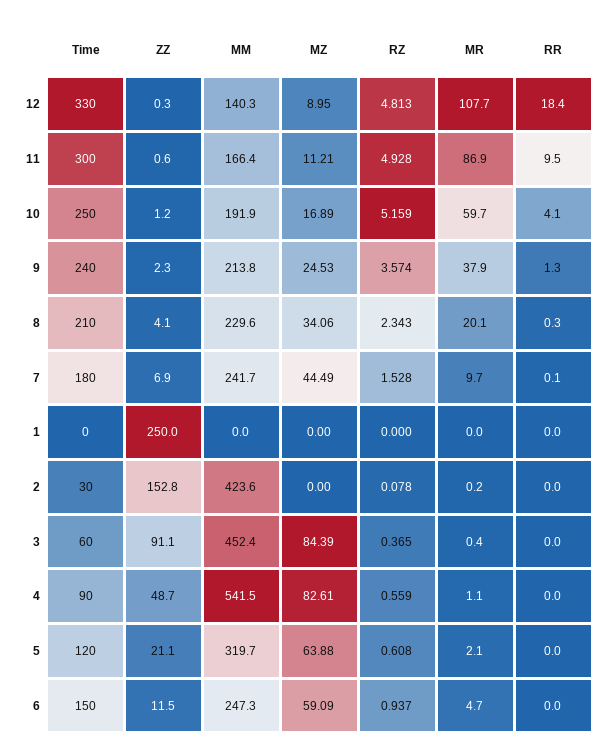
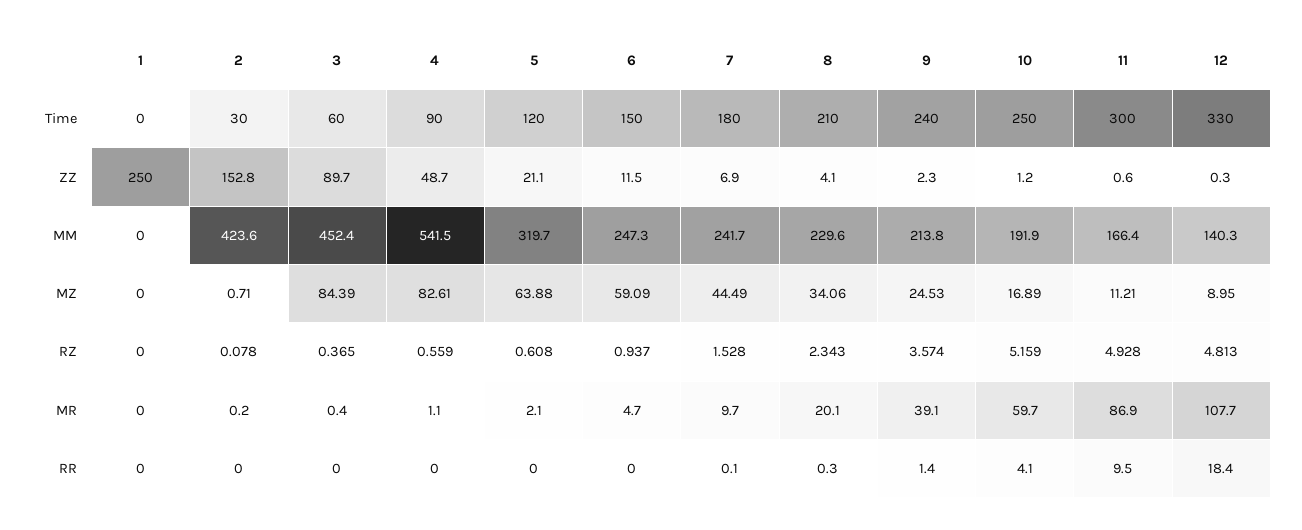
  {
    "Time": {
      "12": 330,
      "11": 300,
      "10": 250,
      "9": 240,
      "8": 210,
      "7": 180,
      "1": 0,
      "2": 30,
      "3": 60,
      "4": 90,
      "5": 120,
      "6": 150
    },
    "ZZ": {
      "12": 0.3,
      "11": 0.6,
      "10": 1.2,
      "9": 2.3,
      "8": 4.1,
      "7": 6.9,
      "1": 250,
      "2": 152.8,
-     "3": 91.1,
+     "3": 89.7,
      "4": 48.7,
      "5": 21.1,
      "6": 11.5
    },
    "MM": {
      "12": 140.3,
      "11": 166.4,
      "10": 191.9,
      "9": 213.8,
      "8": 229.6,
      "7": 241.7,
      "1": 0,
      "2": 423.6,
      "3": 452.4,
      "4": 541.5,
      "5": 319.7,
      "6": 247.3
    },
    "MZ": {
      "12": 8.95,
      "11": 11.21,
      "10": 16.89,
      "9": 24.53,
      "8": 34.06,
      "7": 44.49,
      "1": 0,
-     "2": 0,
+     "2": 0.71,
      "3": 84.39,
      "4": 82.61,
      "5": 63.88,
      "6": 59.09
    },
    "RZ": {
      "12": 4.813,
      "11": 4.928,
      "10": 5.159,
      "9": 3.574,
      "8": 2.343,
      "7": 1.528,
      "1": 0,
      "2": 0.078,
      "3": 0.365,
      "4": 0.559,
      "5": 0.608,
      "6": 0.937
    },
    "MR": {
      "12": 107.7,
      "11": 86.9,
      "10": 59.7,
-     "9": 37.9,
+     "9": 39.1,
      "8": 20.1,
      "7": 9.7,
      "1": 0,
      "2": 0.2,
      "3": 0.4,
      "4": 1.1,
      "5": 2.1,
      "6": 4.7
    },
    "RR": {
      "12": 18.4,
      "11": 9.5,
      "10": 4.1,
-     "9": 1.3,
+     "9": 1.4,
      "8": 0.3,
      "7": 0.1,
      "1": 0,
      "2": 0,
      "3": 0,
      "4": 0,
      "5": 0,
      "6": 0
    }
  }

